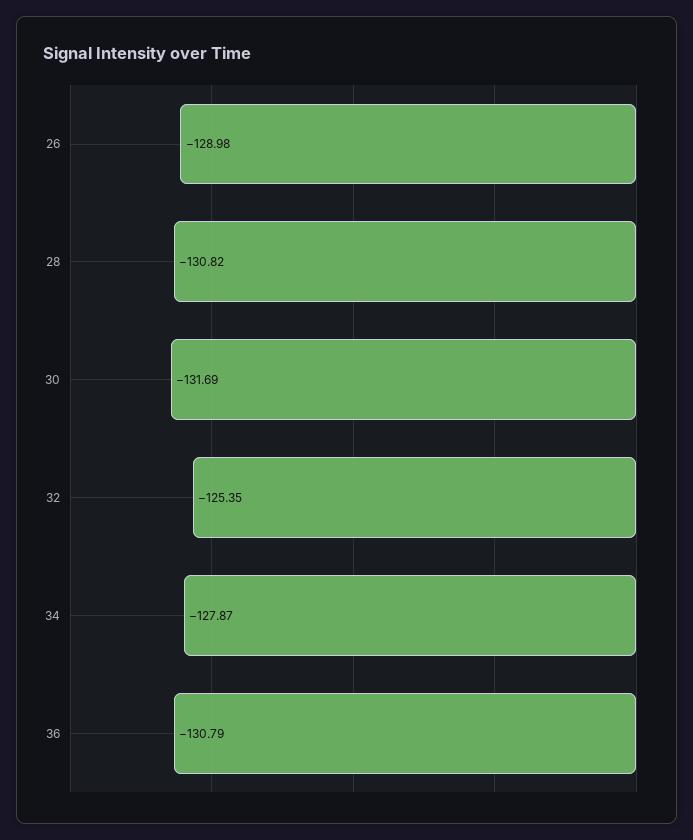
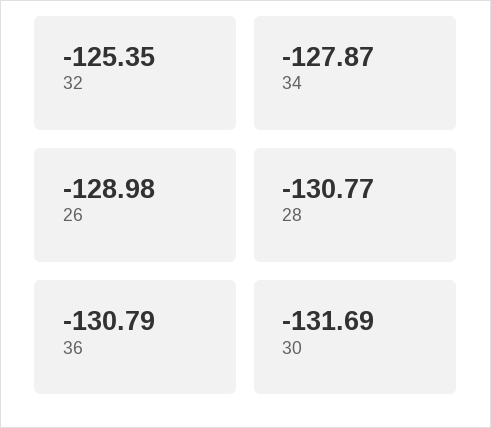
  {
    "26": -128.98,
-   "28": -130.82,
+   "28": -130.77,
    "30": -131.69,
    "32": -125.35,
    "34": -127.87,
    "36": -130.79
  }

